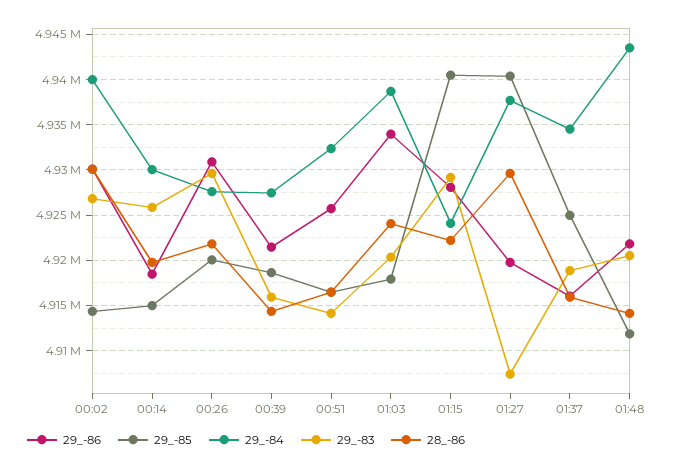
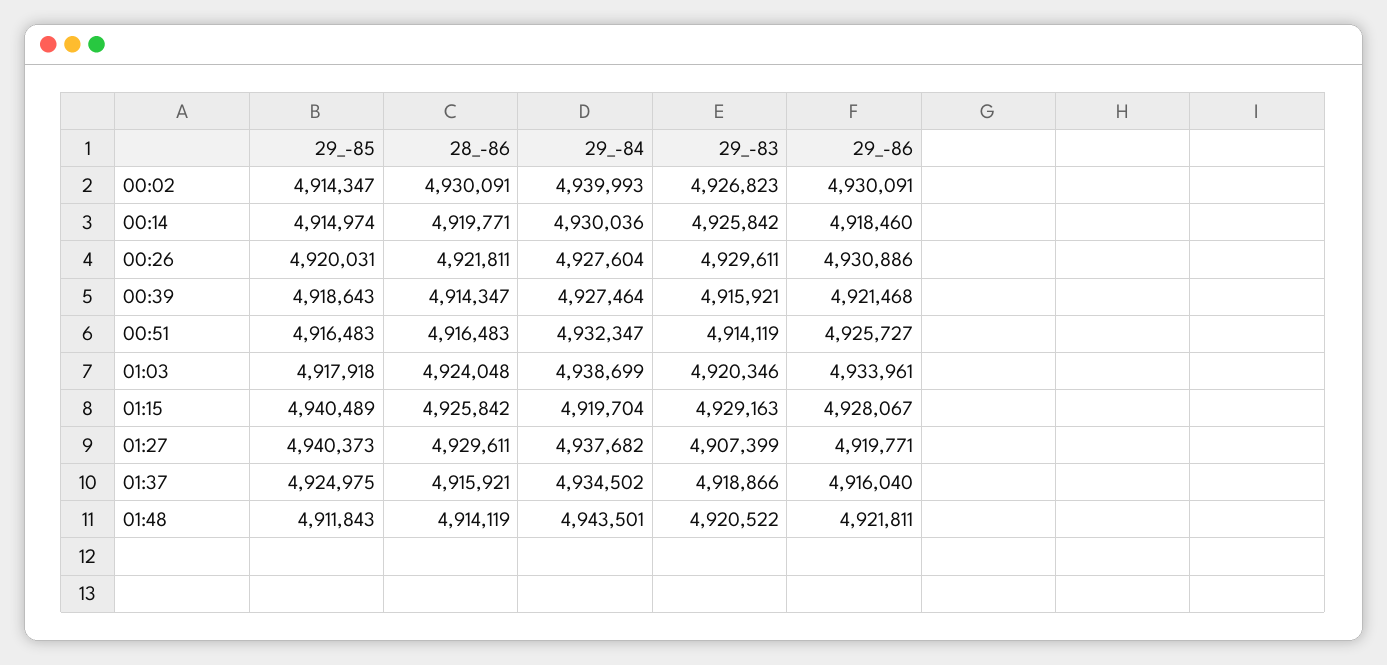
  {
    "29_-86": {
      "00:02": 4930091,
      "00:14": 4918460,
      "00:26": 4930886,
      "00:39": 4921468,
      "00:51": 4925727,
      "01:03": 4933961,
      "01:15": 4928067,
      "01:27": 4919771,
      "01:37": 4916040,
      "01:48": 4921811
    },
    "29_-85": {
      "00:02": 4914347,
      "00:14": 4914974,
      "00:26": 4920031,
      "00:39": 4918643,
      "00:51": 4916483,
      "01:03": 4917918,
      "01:15": 4940489,
      "01:27": 4940373,
      "01:37": 4924975,
      "01:48": 4911843
    },
    "29_-84": {
      "00:02": 4939993,
      "00:14": 4930036,
      "00:26": 4927604,
      "00:39": 4927464,
      "00:51": 4932347,
      "01:03": 4938699,
-     "01:15": 4924000,
+     "01:15": 4919704,
      "01:27": 4937682,
      "01:37": 4934502,
      "01:48": 4943501
    },
    "29_-83": {
      "00:02": 4926823,
      "00:14": 4925842,
      "00:26": 4929611,
      "00:39": 4915921,
      "00:51": 4914119,
      "01:03": 4920346,
      "01:15": 4929163,
      "01:27": 4907399,
      "01:37": 4918866,
      "01:48": 4920522
    },
    "28_-86": {
      "00:02": 4930091,
      "00:14": 4919771,
      "00:26": 4921811,
      "00:39": 4914347,
      "00:51": 4916483,
      "01:03": 4924048,
-     "01:15": 4922000,
+     "01:15": 4925842,
      "01:27": 4929611,
      "01:37": 4915921,
      "01:48": 4914119
    }
  }

